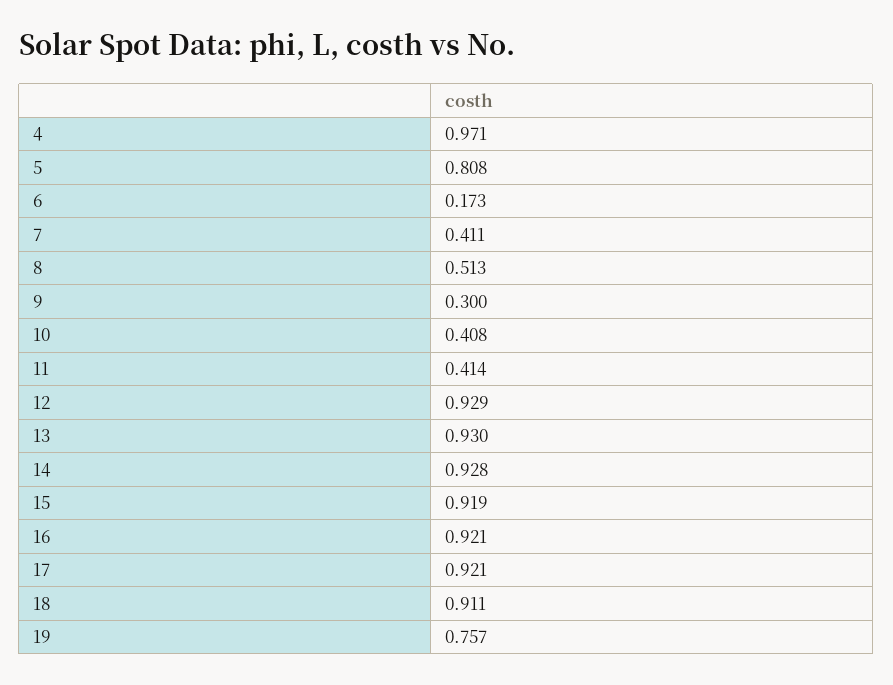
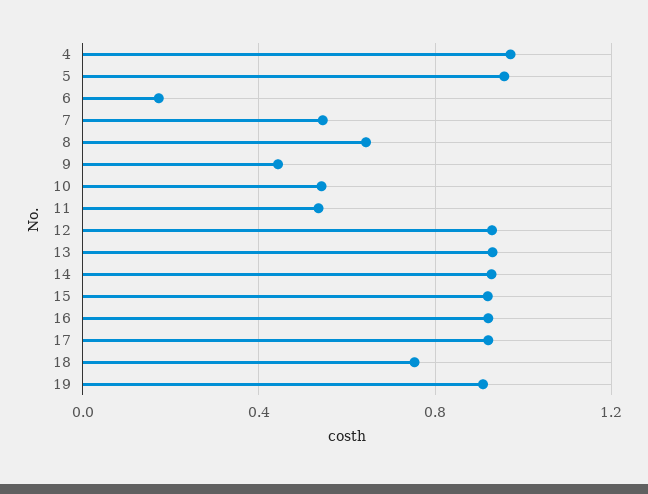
  {
    "4": 0.971,
-   "5": 0.808,
+   "5": 0.95,
    "6": 0.173,
-   "7": 0.411,
+   "7": 0.55,
-   "8": 0.513,
+   "8": 0.65,
-   "9": 0.3,
+   "9": 0.45,
-   "10": 0.408,
+   "10": 0.55,
-   "11": 0.414,
+   "11": 0.55,
    "12": 0.929,
    "13": 0.93,
    "14": 0.928,
    "15": 0.919,
    "16": 0.921,
    "17": 0.921,
-   "18": 0.911,
+   "18": 0.75,
-   "19": 0.757
+   "19": 0.9
  }

